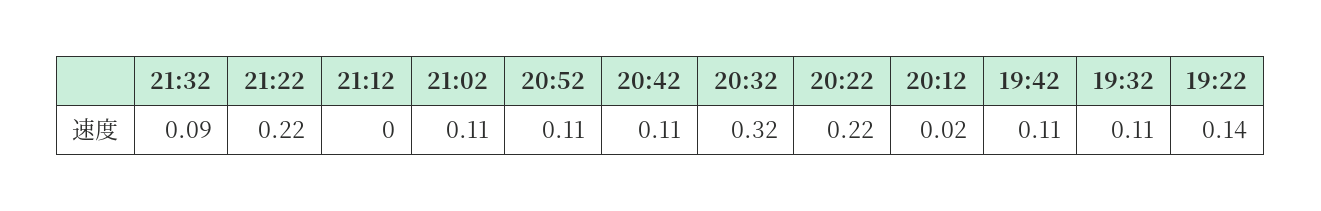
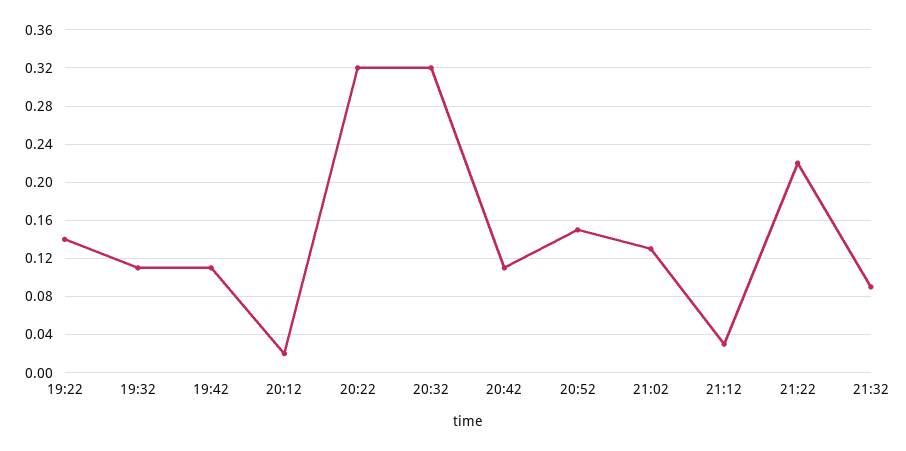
  {
    "21:32": 0.09,
    "21:22": 0.22,
-   "21:12": 0,
+   "21:12": 0.03,
-   "21:02": 0.11,
+   "21:02": 0.13,
-   "20:52": 0.11,
+   "20:52": 0.15,
    "20:42": 0.11,
    "20:32": 0.32,
-   "20:22": 0.22,
+   "20:22": 0.32,
    "20:12": 0.02,
    "19:42": 0.11,
    "19:32": 0.11,
    "19:22": 0.14
  }

